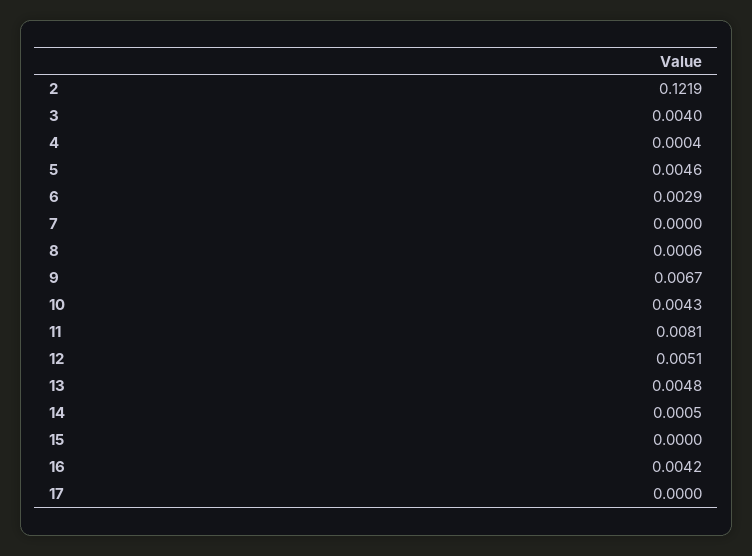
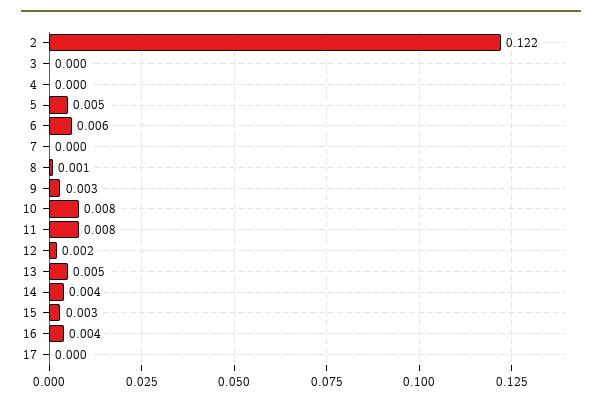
  {
    "2": 0.1219,
-   "3": 0.004,
+   "3": 0,
    "4": 0.0004,
    "5": 0.0046,
-   "6": 0.0029,
+   "6": 0.006,
    "7": 0,
    "8": 0.0006,
-   "9": 0.0067,
+   "9": 0.003,
-   "10": 0.0043,
+   "10": 0.008,
    "11": 0.0081,
-   "12": 0.0051,
+   "12": 0.002,
    "13": 0.0048,
-   "14": 0.0005,
+   "14": 0.004,
-   "15": 0,
+   "15": 0.003,
    "16": 0.0042,
    "17": 0
  }

